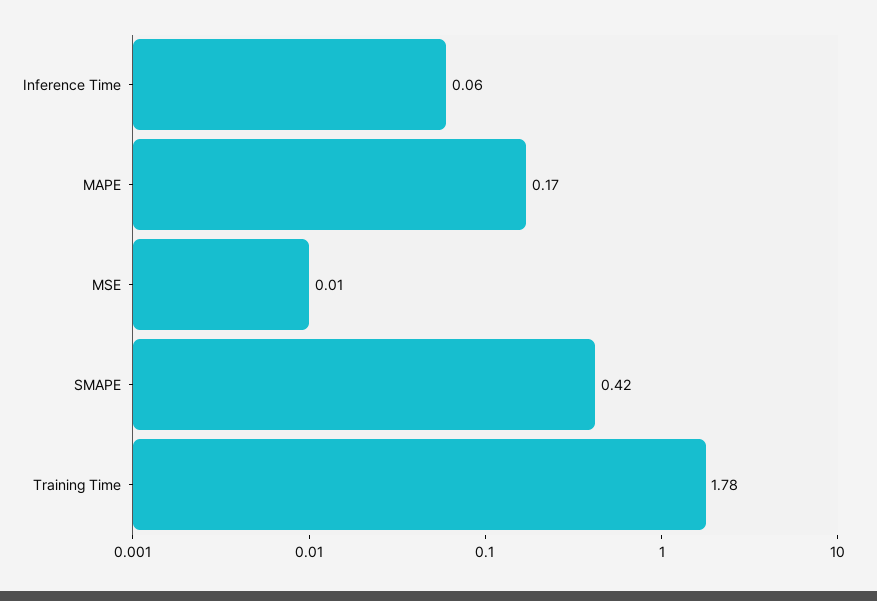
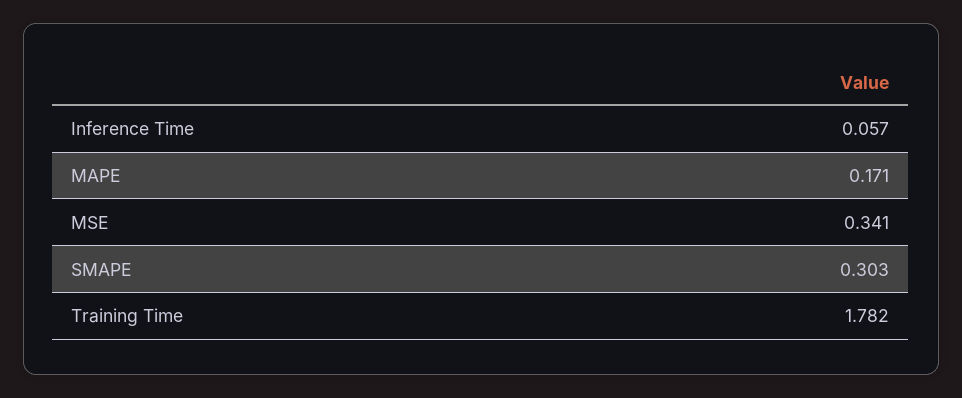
  {
    "Inference Time": 0.057,
    "MAPE": 0.171,
-   "MSE": 0.01,
+   "MSE": 0.341,
-   "SMAPE": 0.42,
+   "SMAPE": 0.303,
    "Training Time": 1.782
  }

